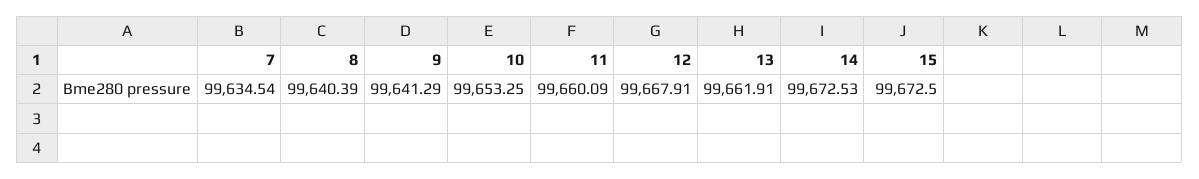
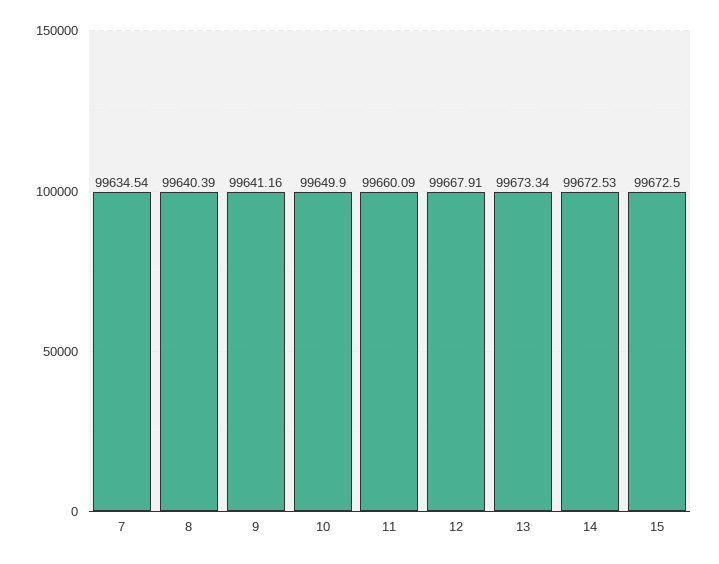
  {
    "7": 99634.54,
    "8": 99640.39,
-   "9": 99641.29,
+   "9": 99641.16,
-   "10": 99653.25,
+   "10": 99649.9,
    "11": 99660.09,
    "12": 99667.91,
-   "13": 99661.91,
+   "13": 99673.34,
    "14": 99672.53,
    "15": 99672.5
  }

